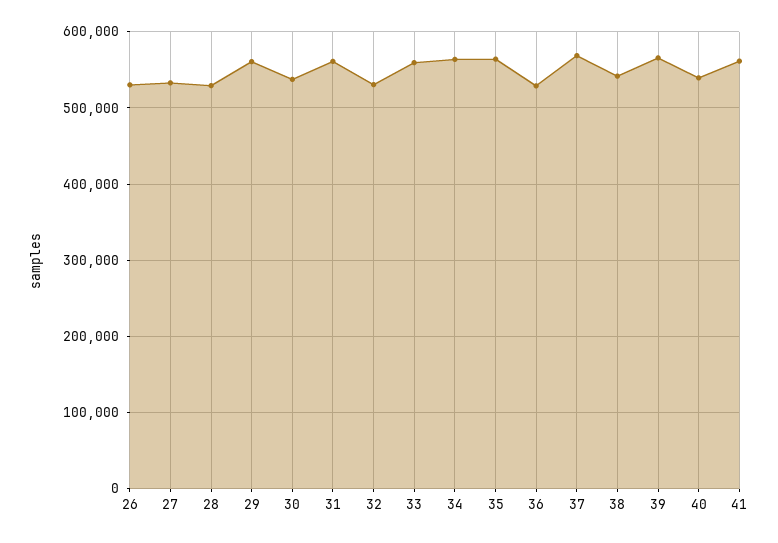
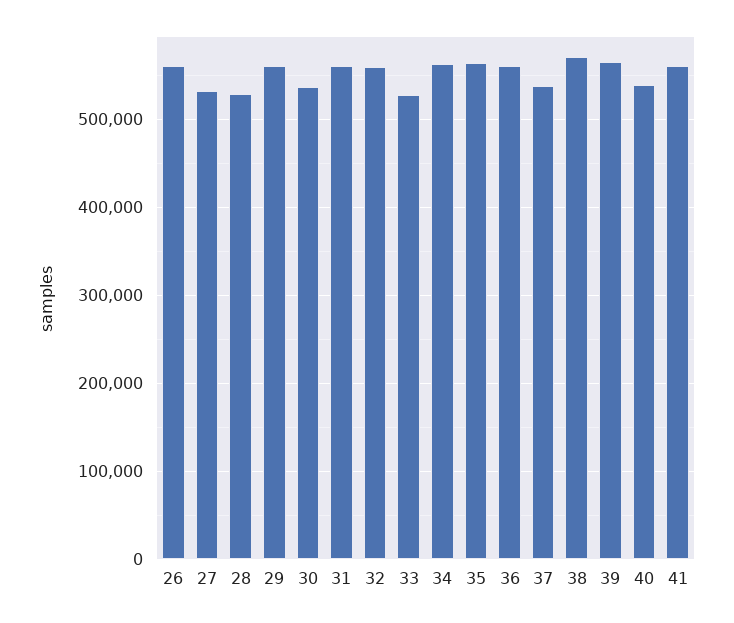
  {
-   "26": 530000,
+   "26": 560000,
    "27": 530000,
    "28": 530000,
    "29": 560000,
    "30": 540000,
    "31": 560000,
-   "32": 530000,
+   "32": 560000,
-   "33": 560000,
+   "33": 530000,
    "34": 560000,
    "35": 560000,
-   "36": 530000,
+   "36": 560000,
-   "37": 570000,
+   "37": 540000,
-   "38": 540000,
+   "38": 570000,
    "39": 570000,
    "40": 540000,
    "41": 560000
  }

